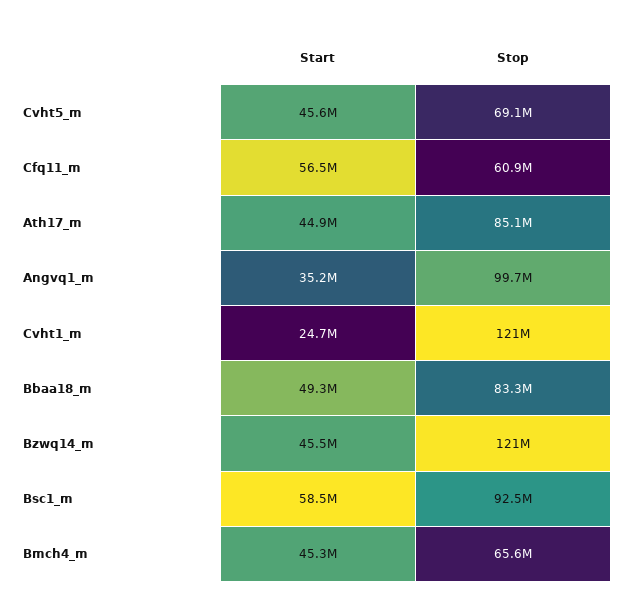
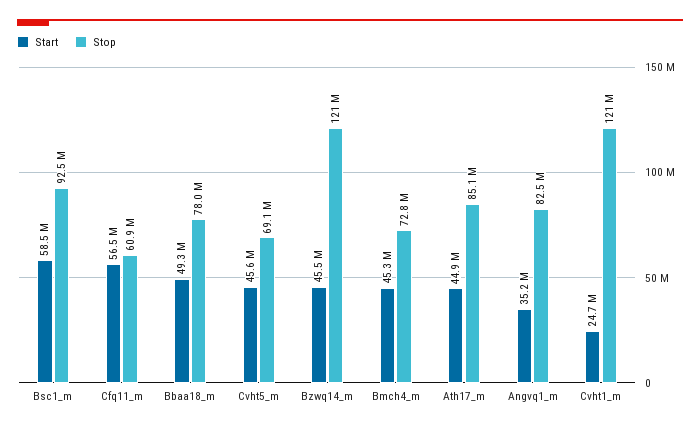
  {
    "Start": {
      "Cvht5_m": 45600000,
      "Cfq11_m": 56500000,
      "Ath17_m": 44900000,
      "Angvq1_m": 35200000,
      "Cvht1_m": 24700000,
      "Bbaa18_m": 49300000,
      "Bzwq14_m": 45500000,
      "Bsc1_m": 58500000,
      "Bmch4_m": 45300000
    },
    "Stop": {
      "Cvht5_m": 69100000,
      "Cfq11_m": 60900000,
      "Ath17_m": 85100000,
-     "Angvq1_m": 99700000,
+     "Angvq1_m": 82500000,
      "Cvht1_m": 121000000,
-     "Bbaa18_m": 83300000,
+     "Bbaa18_m": 78000000,
      "Bzwq14_m": 121000000,
      "Bsc1_m": 92500000,
-     "Bmch4_m": 65600000
+     "Bmch4_m": 72800000
    }
  }

